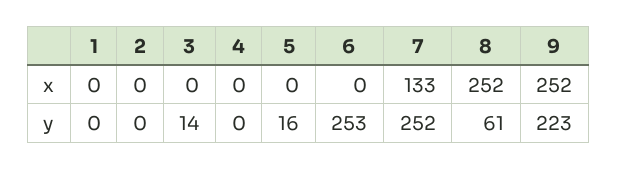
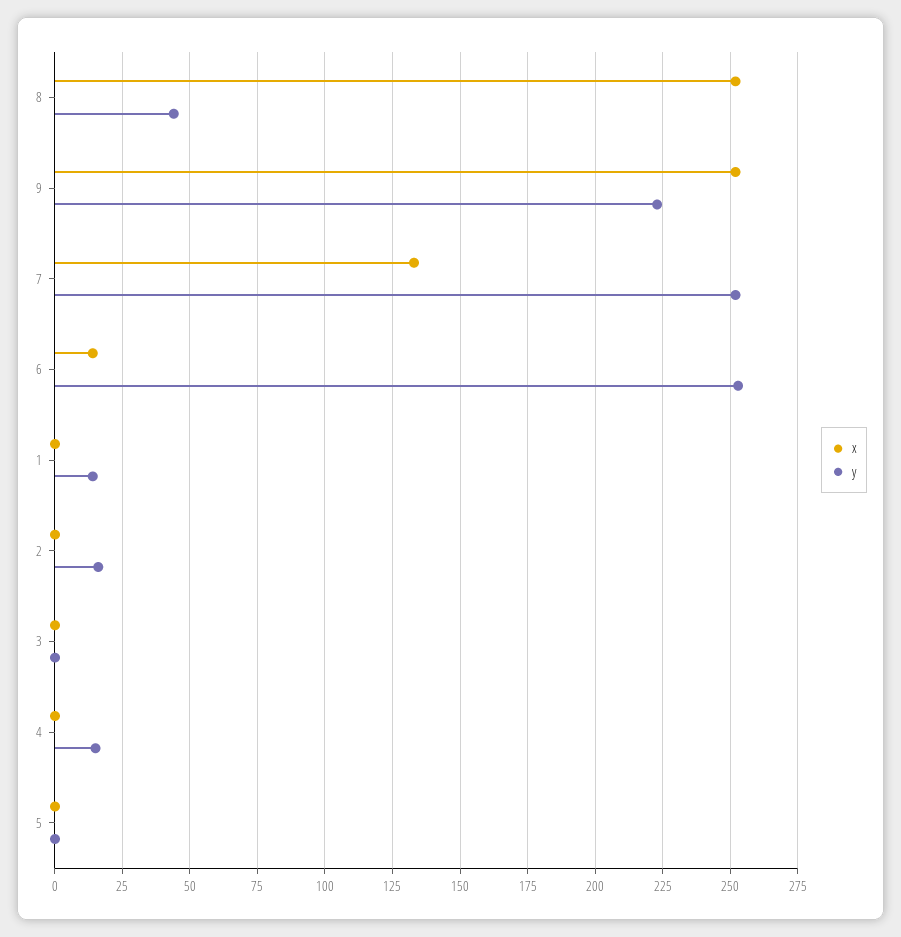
  {
    "x": {
      "1": 0,
      "2": 0,
      "3": 0,
      "4": 0,
      "5": 0,
-     "6": 0,
+     "6": 15,
      "7": 133,
      "8": 252,
      "9": 252
    },
    "y": {
-     "1": 0,
+     "1": 15,
-     "2": 0,
+     "2": 15,
-     "3": 14,
+     "3": 0,
-     "4": 0,
+     "4": 15,
-     "5": 16,
+     "5": 0,
      "6": 253,
      "7": 252,
-     "8": 61,
+     "8": 45,
      "9": 223
    }
  }

